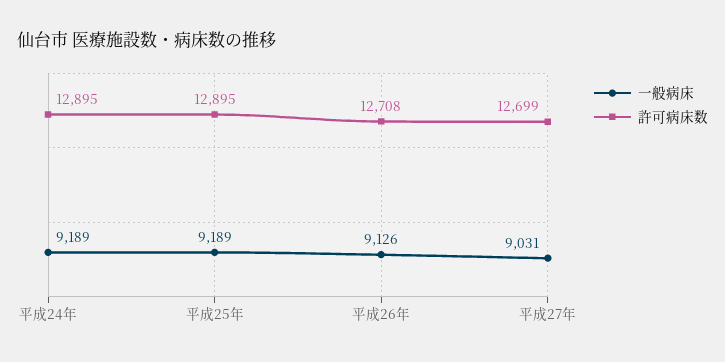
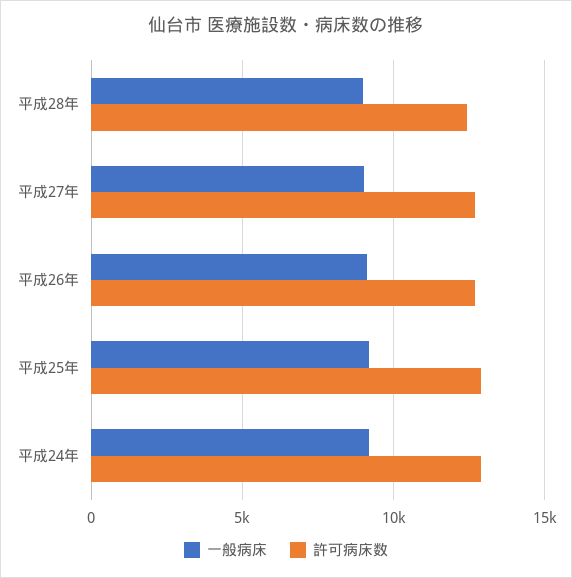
  {
    "一般病床": {
      "平成24年": 9189,
      "平成25年": 9189,
      "平成26年": 9126,
-     "平成27年": 9031
+     "平成27年": 9031,
+     "平成28年": 9000
    },
    "許可病床数": {
      "平成24年": 12895,
      "平成25年": 12895,
      "平成26年": 12708,
-     "平成27年": 12699
+     "平成27年": 12699,
+     "平成28年": 12500
    }
  }

